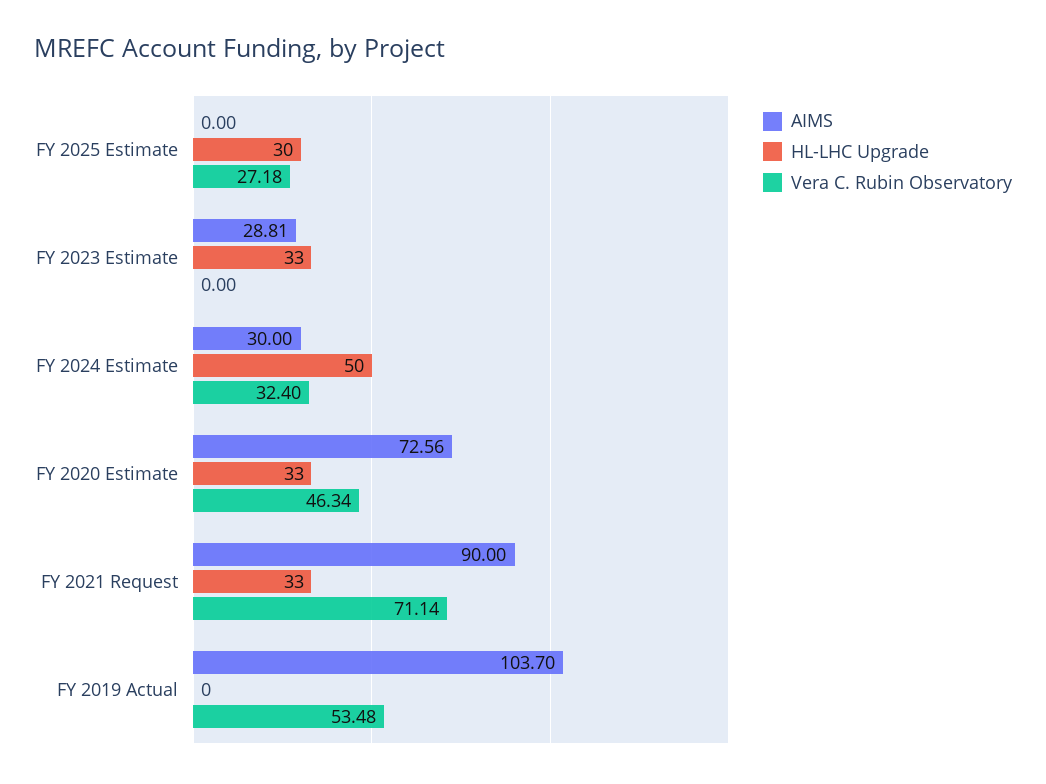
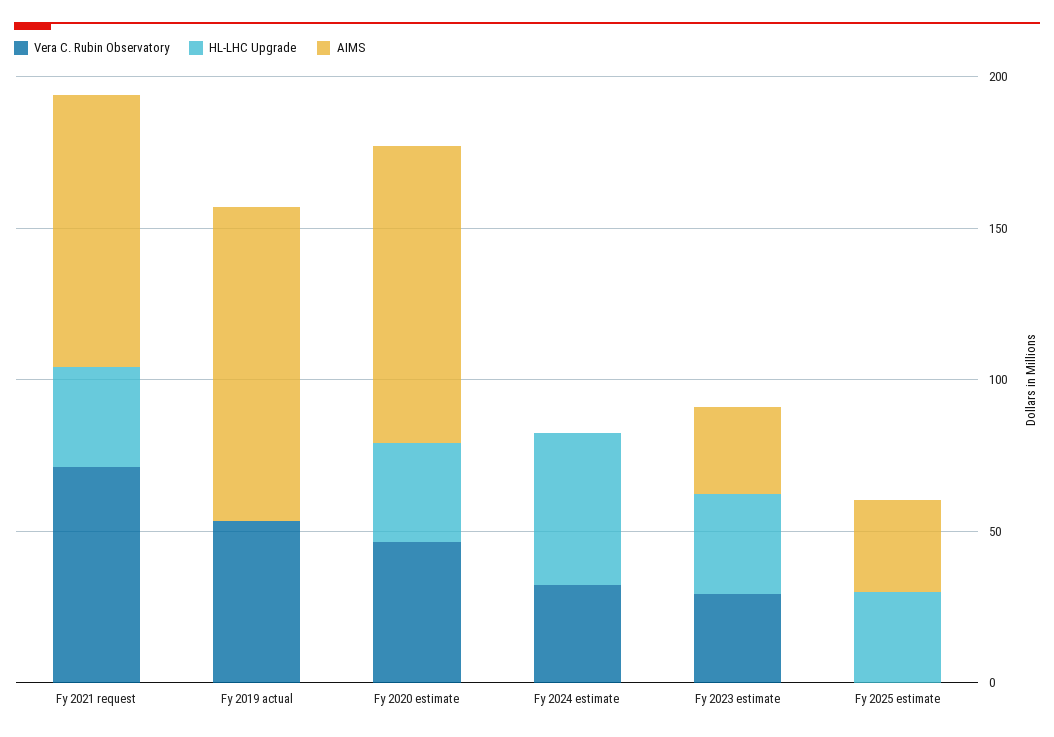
  {
    "AIMS": {
-     "FY 2025 Estimate": 0,
+     "FY 2025 Estimate": 30,
      "FY 2023 Estimate": 28.81,
-     "FY 2024 Estimate": 30,
+     "FY 2024 Estimate": 0,
-     "FY 2020 Estimate": 72.56,
+     "FY 2020 Estimate": 100,
      "FY 2021 Request": 90,
      "FY 2019 Actual": 103.7
    },
    "HL-LHC Upgrade": {
      "FY 2025 Estimate": 30,
      "FY 2023 Estimate": 33,
      "FY 2024 Estimate": 50,
      "FY 2020 Estimate": 33,
      "FY 2021 Request": 33,
      "FY 2019 Actual": 0
    },
    "Vera C. Rubin Observatory": {
-     "FY 2025 Estimate": 27.18,
+     "FY 2025 Estimate": 0,
-     "FY 2023 Estimate": 0,
+     "FY 2023 Estimate": 30,
      "FY 2024 Estimate": 32.4,
      "FY 2020 Estimate": 46.34,
      "FY 2021 Request": 71.14,
      "FY 2019 Actual": 53.48
    }
  }

